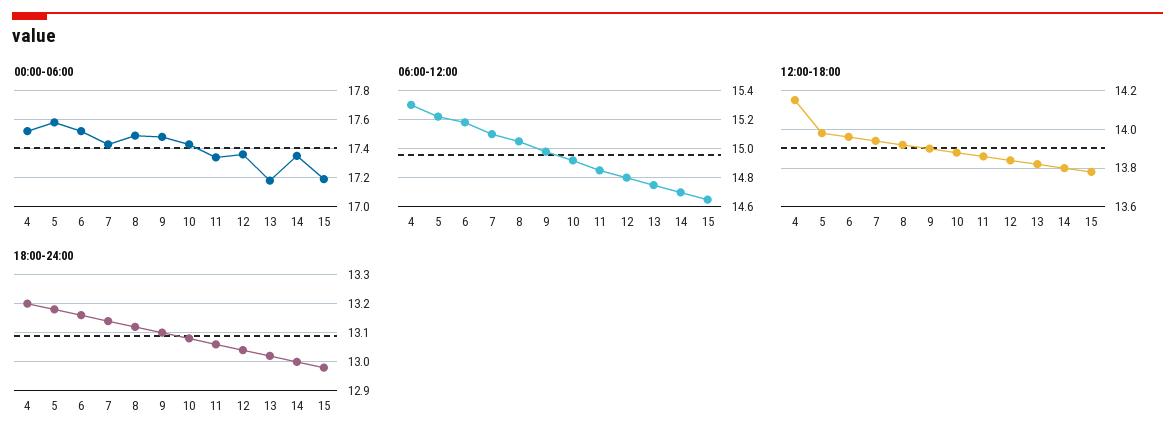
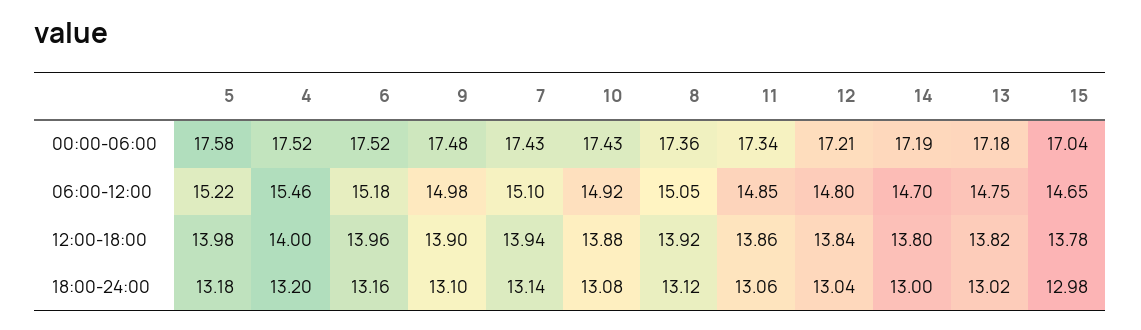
  {
    "00:00-06:00": {
      "4": 17.52,
      "5": 17.58,
      "6": 17.52,
      "7": 17.43,
-     "8": 17.5,
+     "8": 17.36,
      "9": 17.48,
      "10": 17.43,
      "11": 17.34,
-     "12": 17.35,
+     "12": 17.21,
      "13": 17.18,
-     "14": 17.35,
+     "14": 17.19,
-     "15": 17.2
+     "15": 17.04
    },
    "06:00-12:00": {
-     "4": 15.3,
+     "4": 15.46,
      "5": 15.22,
      "6": 15.18,
      "7": 15.1,
      "8": 15.05,
      "9": 14.98,
      "10": 14.92,
      "11": 14.85,
      "12": 14.8,
      "13": 14.75,
      "14": 14.7,
      "15": 14.65
    },
    "12:00-18:00": {
-     "4": 14.15,
+     "4": 14,
      "5": 13.98,
      "6": 13.96,
      "7": 13.94,
      "8": 13.92,
      "9": 13.9,
      "10": 13.88,
      "11": 13.86,
      "12": 13.84,
      "13": 13.82,
      "14": 13.8,
      "15": 13.78
    },
    "18:00-24:00": {
      "4": 13.2,
      "5": 13.18,
      "6": 13.16,
      "7": 13.14,
      "8": 13.12,
      "9": 13.1,
      "10": 13.08,
      "11": 13.06,
      "12": 13.04,
      "13": 13.02,
      "14": 13,
      "15": 12.98
    }
  }

